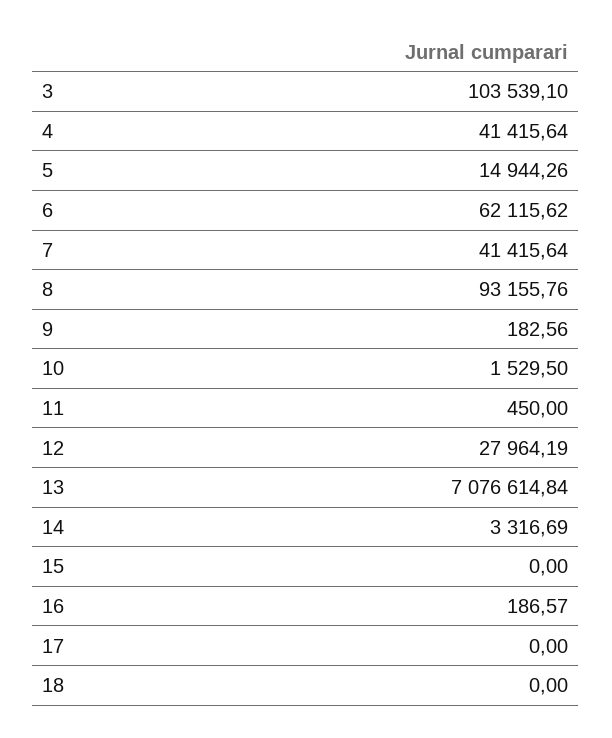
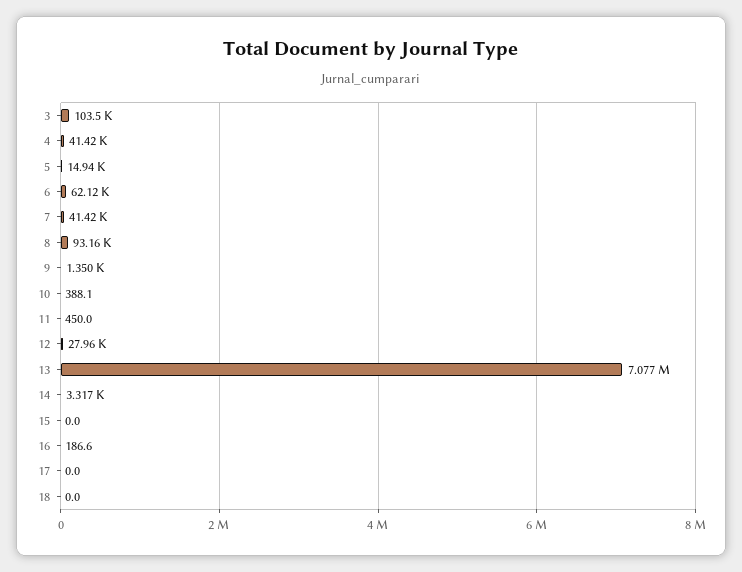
  {
    "3": 103539.1,
    "4": 41415.64,
    "5": 14944.26,
    "6": 62115.62,
    "7": 41415.64,
    "8": 93155.76,
-   "9": 182.56,
+   "9": 1350,
-   "10": 1529.5,
+   "10": 388.1,
    "11": 450,
    "12": 27964.19,
    "13": 7076614.84,
    "14": 3316.69,
    "15": 0,
    "16": 186.57,
    "17": 0,
    "18": 0
  }

